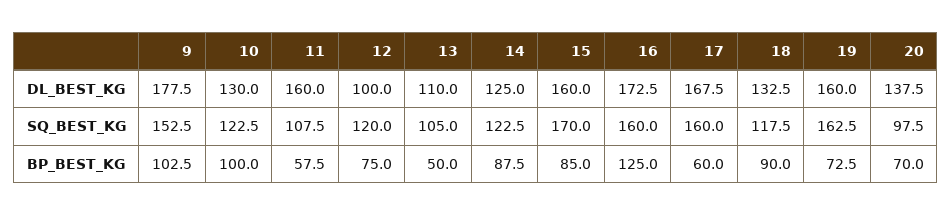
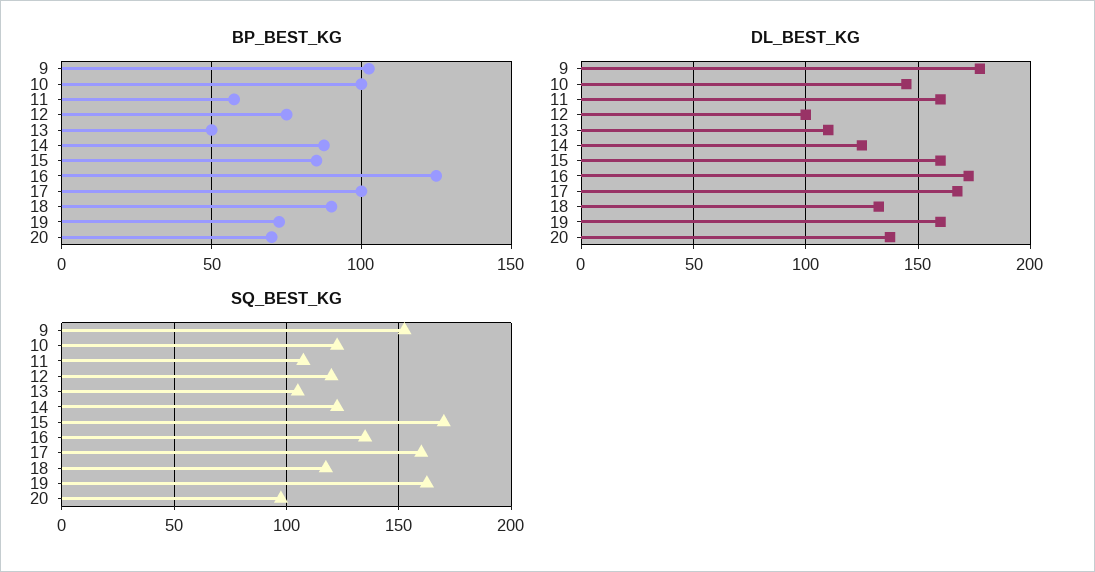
  {
    "DL_BEST_KG": {
      "9": 177.5,
-     "10": 130,
+     "10": 145,
      "11": 160,
      "12": 100,
      "13": 110,
      "14": 125,
      "15": 160,
      "16": 172.5,
      "17": 167.5,
      "18": 132.5,
      "19": 160,
      "20": 137.5
    },
    "SQ_BEST_KG": {
      "9": 152.5,
      "10": 122.5,
      "11": 107.5,
      "12": 120,
      "13": 105,
      "14": 122.5,
      "15": 170,
-     "16": 160,
+     "16": 135,
      "17": 160,
      "18": 117.5,
      "19": 162.5,
      "20": 97.5
    },
    "BP_BEST_KG": {
      "9": 102.5,
      "10": 100,
      "11": 57.5,
      "12": 75,
      "13": 50,
      "14": 87.5,
      "15": 85,
      "16": 125,
-     "17": 60,
+     "17": 100,
      "18": 90,
      "19": 72.5,
      "20": 70
    }
  }

